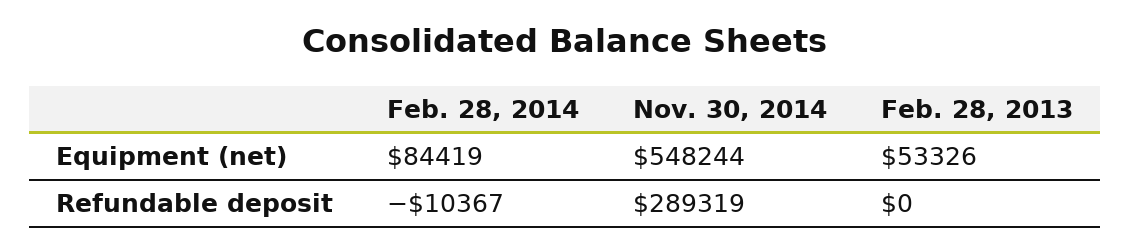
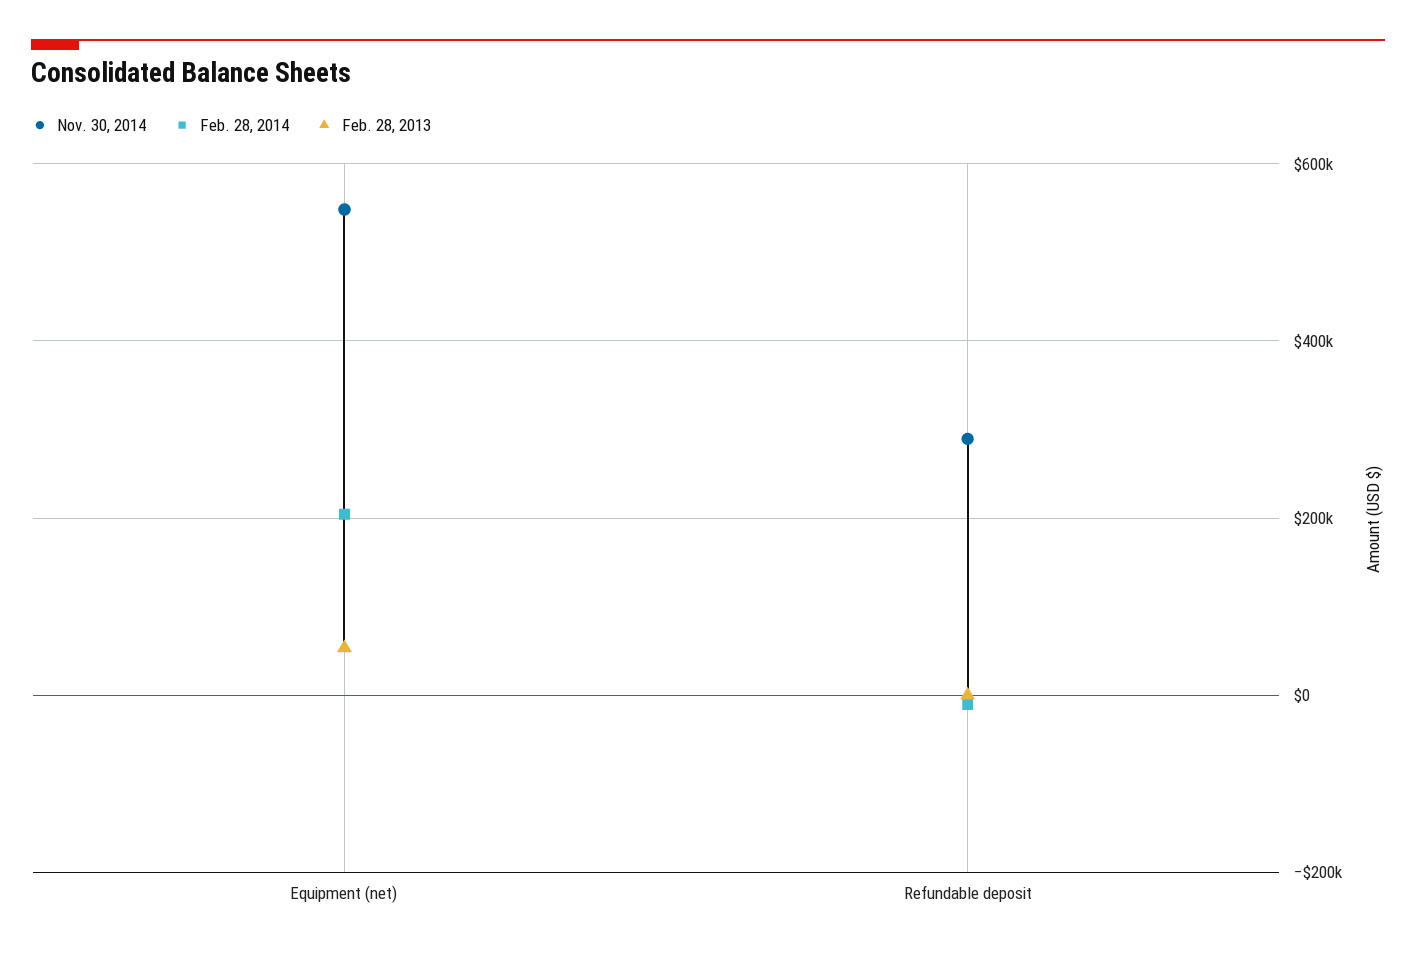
  {
    "Feb. 28, 2014": {
-     "Equipment (net)": 84419,
+     "Equipment (net)": 200000,
      "Refundable deposit": -10367
    },
    "Nov. 30, 2014": {
      "Equipment (net)": 548244,
      "Refundable deposit": 289319
    },
    "Feb. 28, 2013": {
      "Equipment (net)": 53326,
      "Refundable deposit": 0
    }
  }

